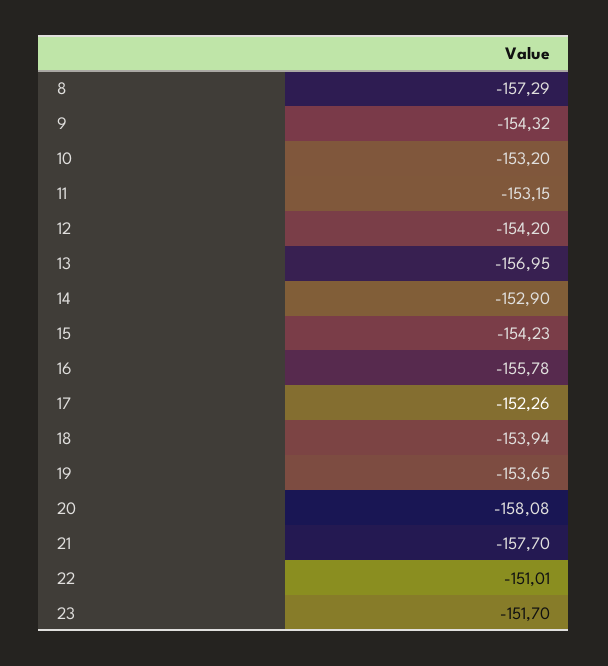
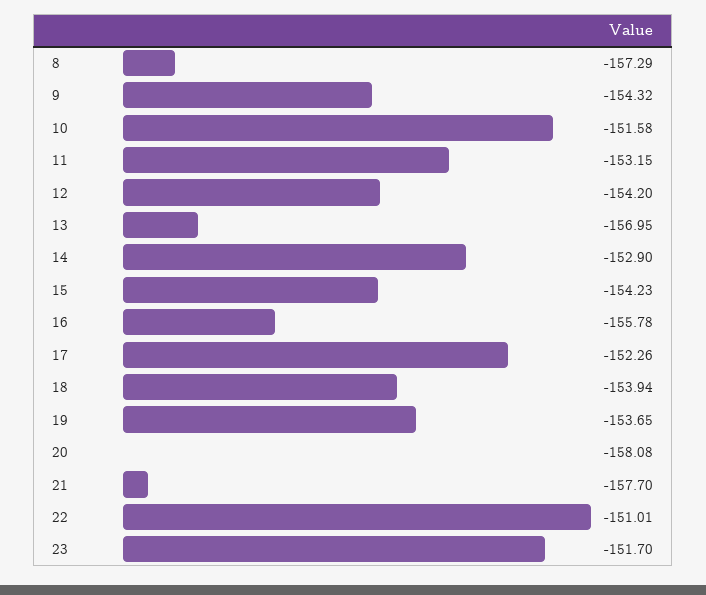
  {
    "8": -157.29,
    "9": -154.32,
-   "10": -153.2,
+   "10": -151.58,
    "11": -153.15,
    "12": -154.2,
    "13": -156.95,
    "14": -152.9,
    "15": -154.23,
    "16": -155.78,
    "17": -152.26,
    "18": -153.94,
    "19": -153.65,
    "20": -158.08,
    "21": -157.7,
    "22": -151.01,
    "23": -151.7
  }

